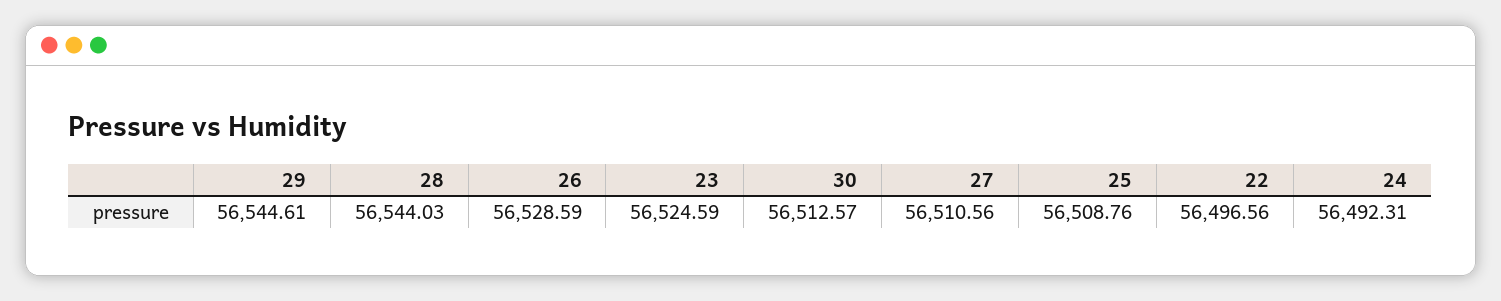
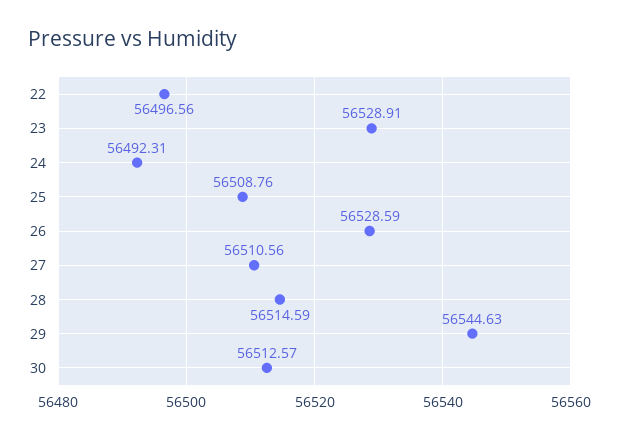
  {
-   "29": 56544.61,
+   "29": 56544.63,
-   "28": 56544.03,
+   "28": 56514.59,
    "26": 56528.59,
-   "23": 56524.59,
+   "23": 56528.91,
    "30": 56512.57,
    "27": 56510.56,
    "25": 56508.76,
    "22": 56496.56,
    "24": 56492.31
  }

